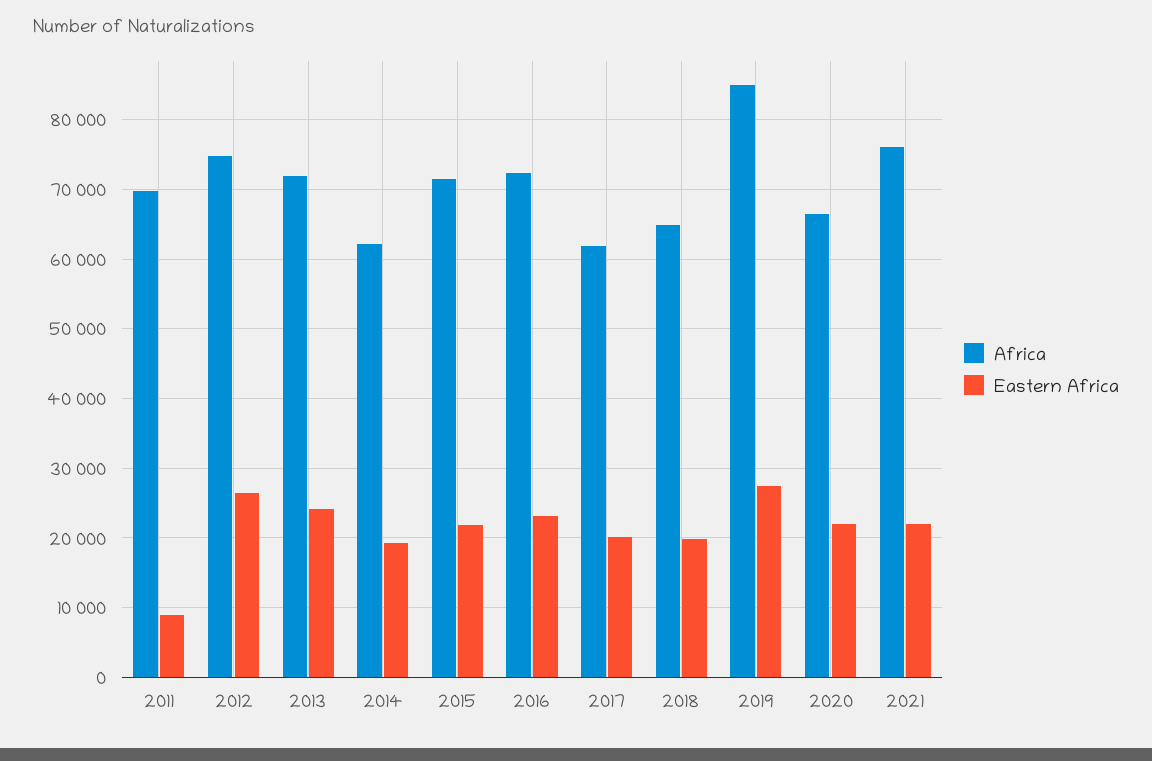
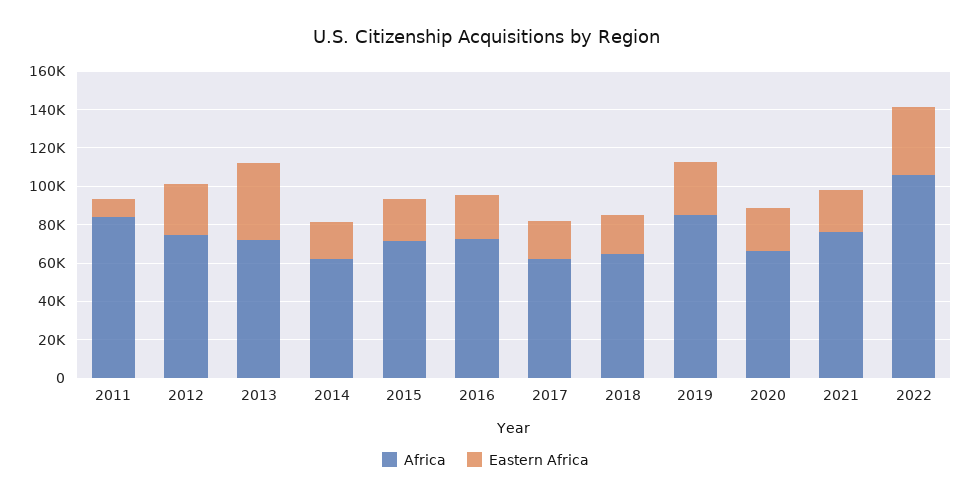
  {
    "Africa": {
-     "2011": 70000,
+     "2011": 85000,
      "2012": 75000,
      "2013": 72000,
      "2014": 62000,
      "2015": 71000,
      "2016": 72000,
      "2017": 62000,
      "2018": 65000,
      "2019": 85000,
      "2020": 66000,
-     "2021": 76000
+     "2021": 76000,
+     "2022": 105000
    },
    "Eastern Africa": {
      "2011": 9000,
      "2012": 26000,
-     "2013": 24000,
+     "2013": 40000,
      "2014": 19000,
      "2015": 22000,
      "2016": 23000,
      "2017": 20000,
      "2018": 20000,
      "2019": 27000,
      "2020": 22000,
-     "2021": 22000
+     "2021": 22000,
+     "2022": 35000
    }
  }

